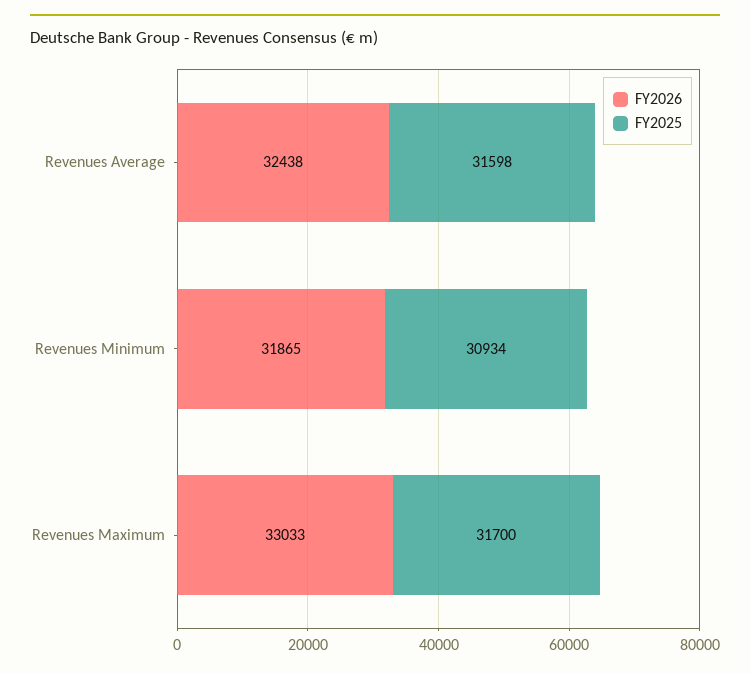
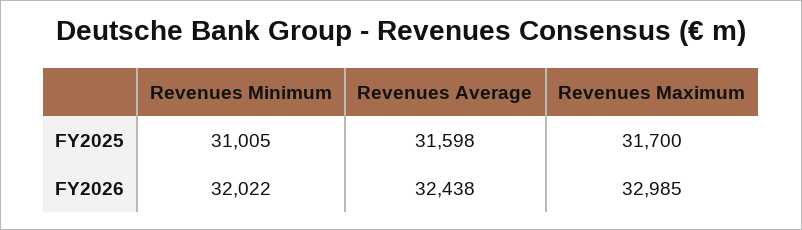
  {
    "FY2026": {
      "Revenues Average": 32438,
-     "Revenues Minimum": 31865,
+     "Revenues Minimum": 32022,
-     "Revenues Maximum": 33033
+     "Revenues Maximum": 32985
    },
    "FY2025": {
      "Revenues Average": 31598,
-     "Revenues Minimum": 30934,
+     "Revenues Minimum": 31005,
      "Revenues Maximum": 31700
    }
  }

